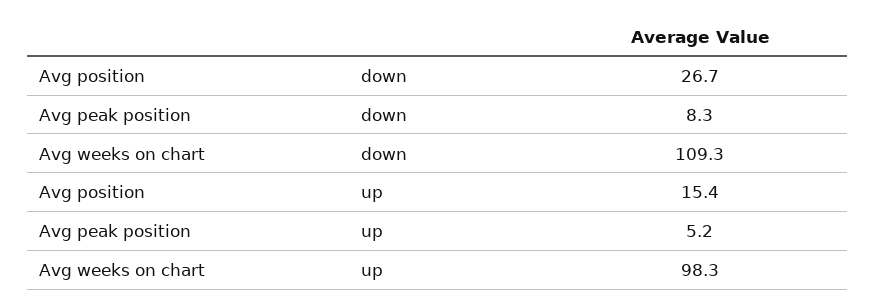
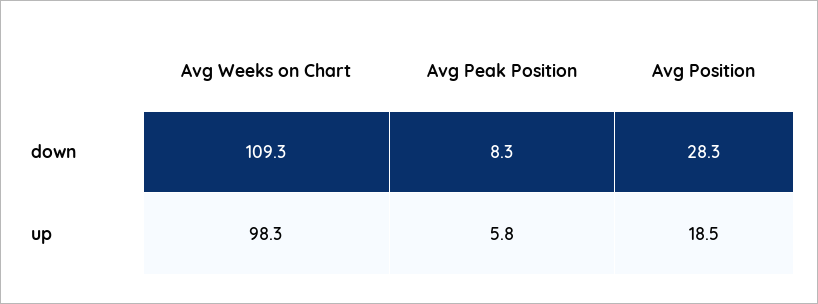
  {
    "Avg position": {
-     "down": 26.7,
+     "down": 28.3,
-     "up": 15.4
+     "up": 18.5
    },
    "Avg peak position": {
      "down": 8.3,
-     "up": 5.2
+     "up": 5.8
    },
    "Avg weeks on chart": {
      "down": 109.3,
      "up": 98.3
    }
  }

